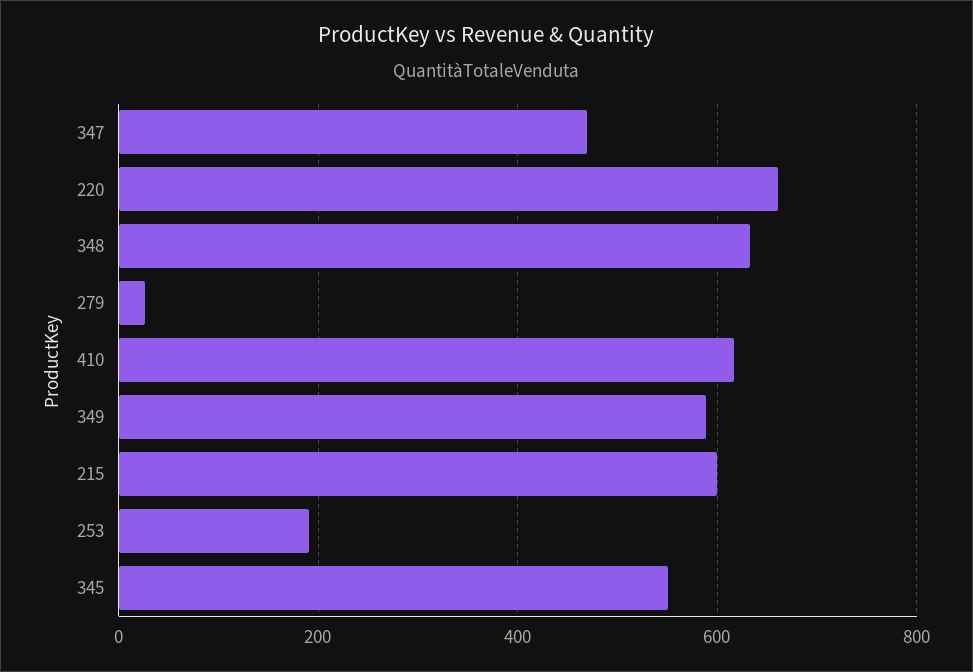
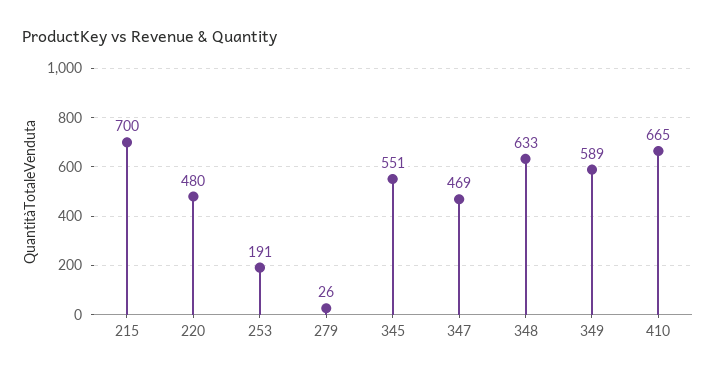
  {
    "347": 469,
-   "220": 660,
+   "220": 480,
    "348": 633,
    "279": 26,
-   "410": 620,
+   "410": 665,
    "349": 589,
-   "215": 600,
+   "215": 700,
    "253": 191,
    "345": 551
  }

